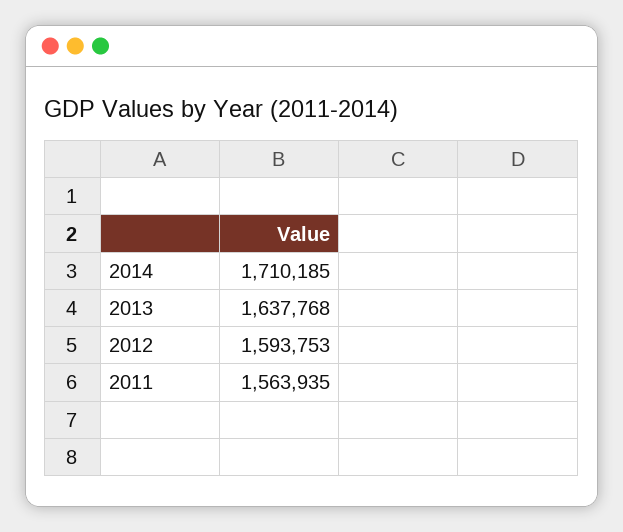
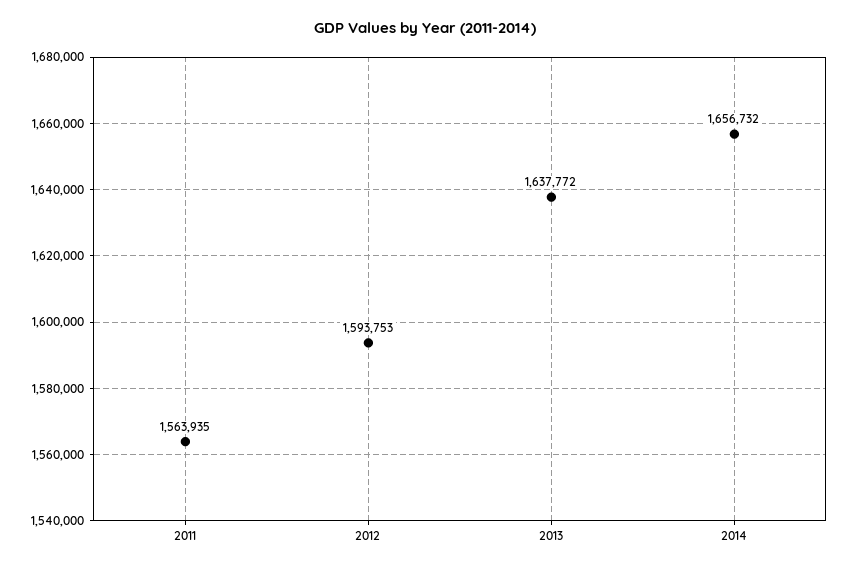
  {
-   "2014": 1710185,
+   "2014": 1656732,
-   "2013": 1637768,
+   "2013": 1637772,
    "2012": 1593753,
    "2011": 1563935
  }

